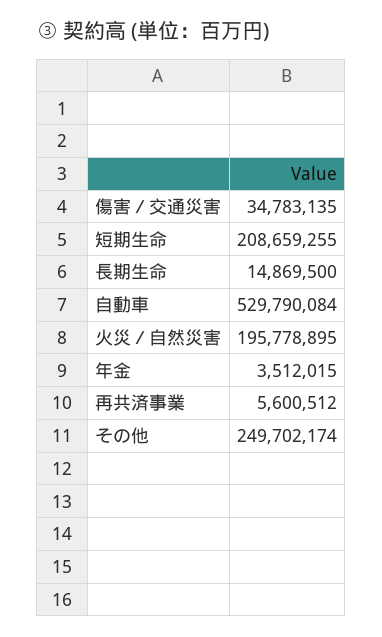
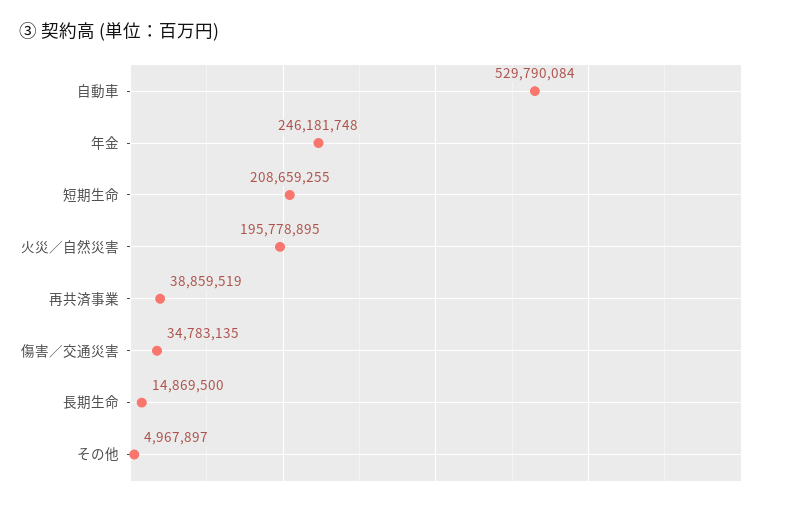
  {
    "傷害／交通災害": 34783135,
    "短期生命": 208659255,
    "長期生命": 14869500,
    "自動車": 529790084,
    "火災／自然災害": 195778895,
-   "年金": 3512015,
+   "年金": 246181748,
-   "再共済事業": 5600512,
+   "再共済事業": 38859519,
-   "その他": 249702174
+   "その他": 4967897
  }

